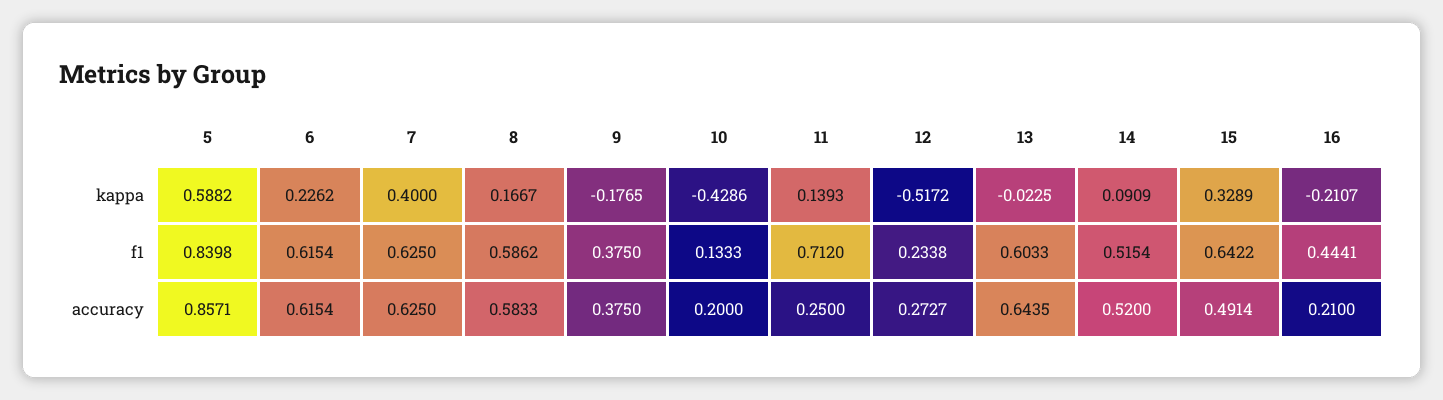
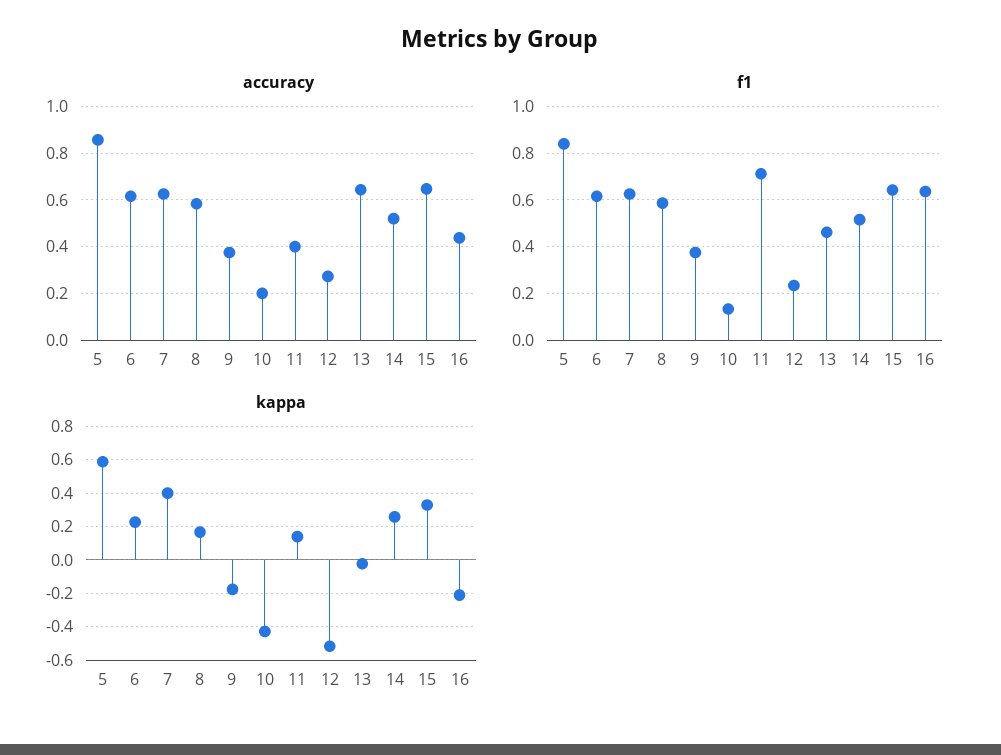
  {
    "kappa": {
      "5": 0.5882,
      "6": 0.2262,
      "7": 0.4,
      "8": 0.1667,
      "9": -0.1765,
      "10": -0.4286,
      "11": 0.1393,
      "12": -0.5172,
      "13": -0.0225,
-     "14": 0.0909,
+     "14": 0.25,
      "15": 0.3289,
      "16": -0.2107
    },
    "f1": {
      "5": 0.8398,
      "6": 0.6154,
      "7": 0.625,
      "8": 0.5862,
      "9": 0.375,
      "10": 0.1333,
      "11": 0.712,
      "12": 0.2338,
-     "13": 0.6033,
+     "13": 0.45,
      "14": 0.5154,
      "15": 0.6422,
-     "16": 0.4441
+     "16": 0.65
    },
    "accuracy": {
      "5": 0.8571,
      "6": 0.6154,
      "7": 0.625,
      "8": 0.5833,
      "9": 0.375,
      "10": 0.2,
-     "11": 0.25,
+     "11": 0.4,
      "12": 0.2727,
      "13": 0.6435,
      "14": 0.52,
-     "15": 0.4914,
+     "15": 0.65,
-     "16": 0.21
+     "16": 0.45
    }
  }

